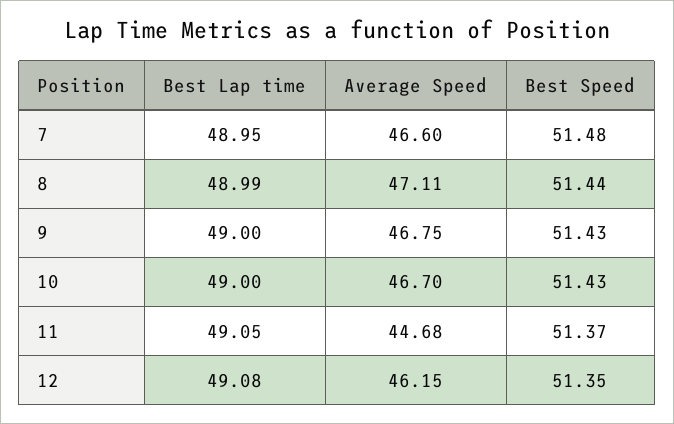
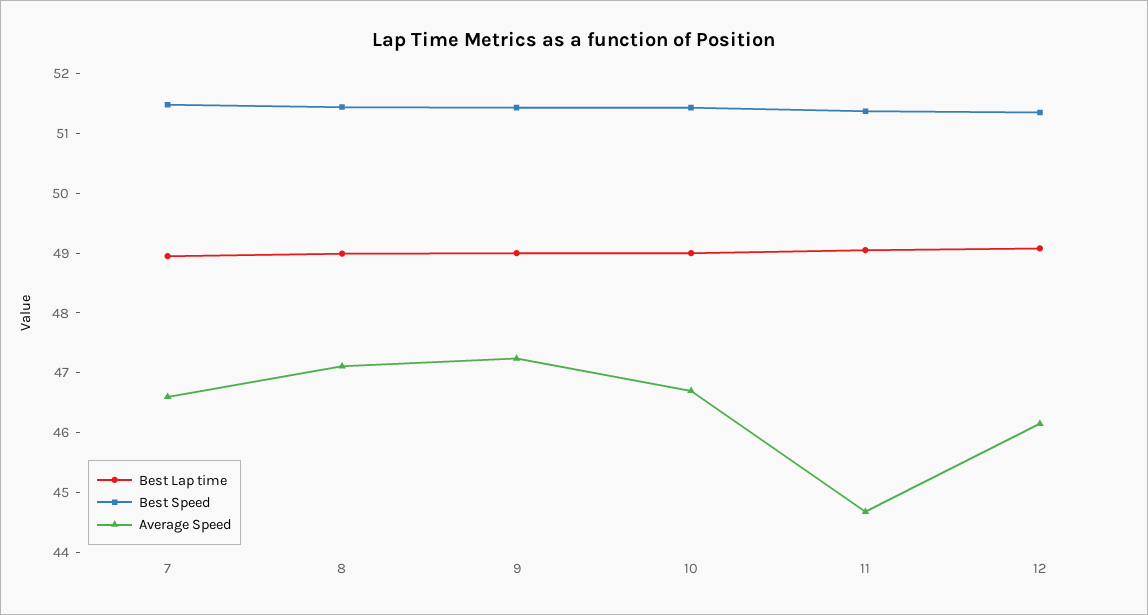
  {
    "Best Lap time": {
      "7": 48.95,
      "8": 48.99,
      "9": 49,
      "10": 49,
      "11": 49.05,
      "12": 49.08
    },
    "Average Speed": {
      "7": 46.6,
      "8": 47.11,
-     "9": 46.75,
+     "9": 47.2,
      "10": 46.7,
      "11": 44.68,
      "12": 46.15
    },
    "Best Speed": {
      "7": 51.48,
      "8": 51.44,
      "9": 51.43,
      "10": 51.43,
      "11": 51.37,
      "12": 51.35
    }
  }

